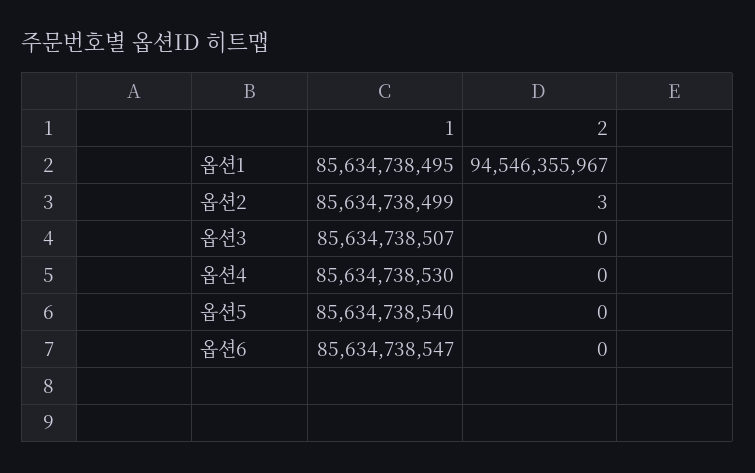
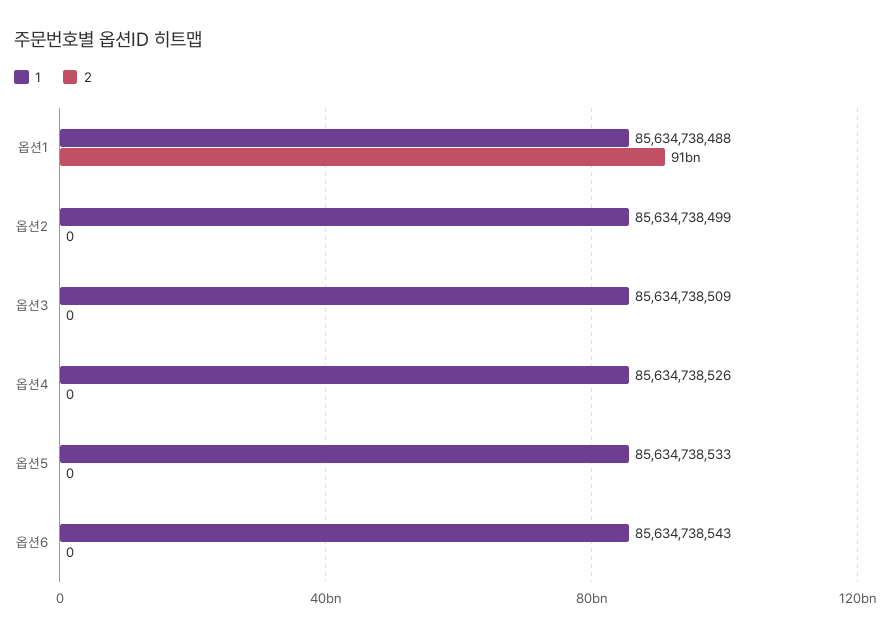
  {
    "1": {
-     "옵션1": 85634738495,
+     "옵션1": 85634738488,
      "옵션2": 85634738499,
-     "옵션3": 85634738507,
+     "옵션3": 85634738509,
-     "옵션4": 85634738530,
+     "옵션4": 85634738526,
-     "옵션5": 85634738540,
+     "옵션5": 85634738533,
-     "옵션6": 85634738547
+     "옵션6": 85634738543
    },
    "2": {
-     "옵션1": 94546355967,
+     "옵션1": 91000000000,
-     "옵션2": 3,
+     "옵션2": 0,
      "옵션3": 0,
      "옵션4": 0,
      "옵션5": 0,
      "옵션6": 0
    }
  }

